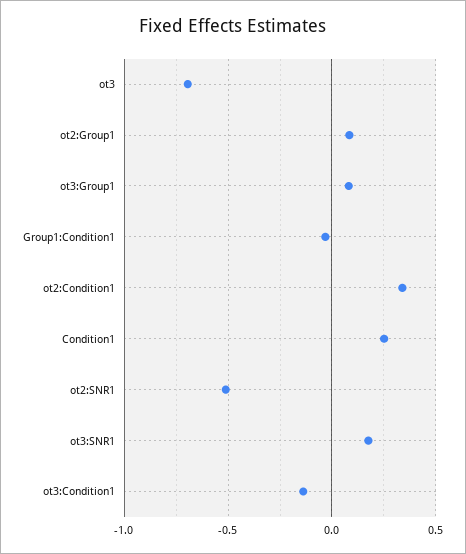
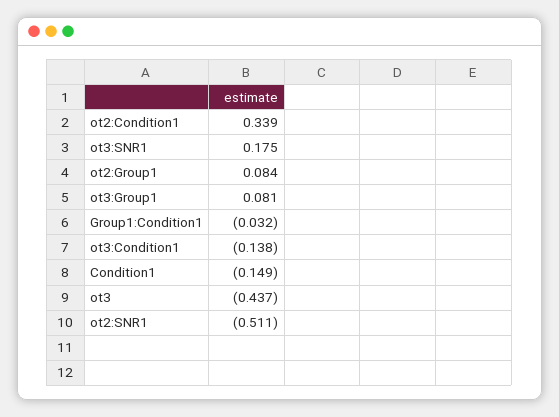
  {
-   "ot3": -0.7,
+   "ot3": -0.437,
    "ot2:Group1": 0.084,
    "ot3:Group1": 0.081,
    "Group1:Condition1": -0.032,
    "ot2:Condition1": 0.339,
-   "Condition1": 0.25,
+   "Condition1": -0.149,
    "ot2:SNR1": -0.511,
    "ot3:SNR1": 0.175,
    "ot3:Condition1": -0.138
  }

